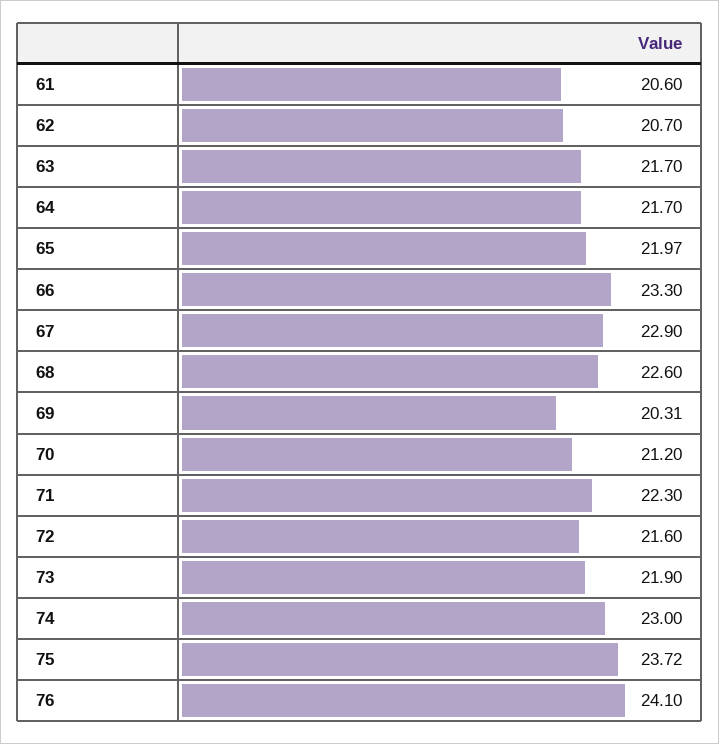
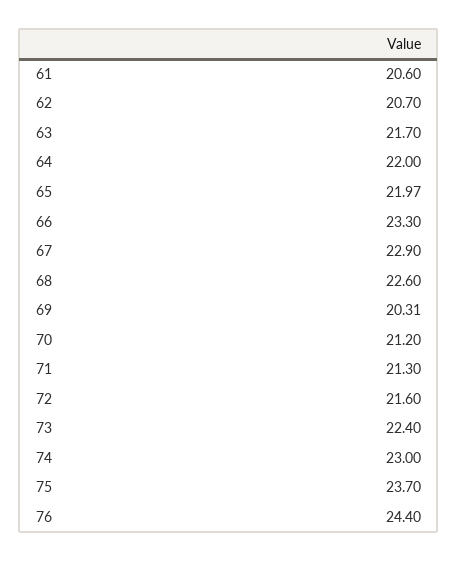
  {
    "61": 20.6,
    "62": 20.7,
    "63": 21.7,
-   "64": 21.7,
+   "64": 22,
    "65": 21.97,
    "66": 23.3,
    "67": 22.9,
    "68": 22.6,
    "69": 20.31,
    "70": 21.2,
-   "71": 22.3,
+   "71": 21.3,
    "72": 21.6,
-   "73": 21.9,
+   "73": 22.4,
    "74": 23,
-   "75": 23.72,
+   "75": 23.7,
-   "76": 24.1
+   "76": 24.4
  }

